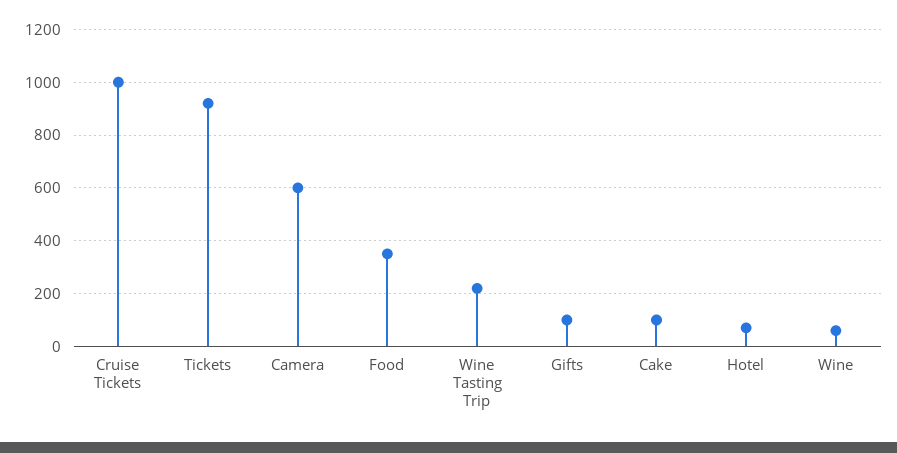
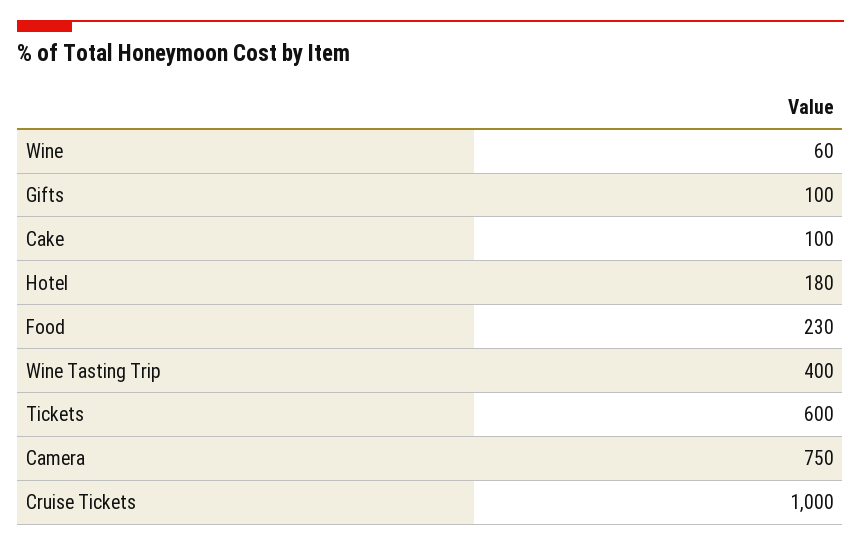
  {
    "Cruise Tickets": 1000,
-   "Tickets": 925,
+   "Tickets": 600,
-   "Camera": 600,
+   "Camera": 750,
-   "Food": 350,
+   "Food": 230,
-   "Wine Tasting Trip": 225,
+   "Wine Tasting Trip": 400,
    "Gifts": 100,
    "Cake": 100,
-   "Hotel": 75,
+   "Hotel": 180,
    "Wine": 60
  }

